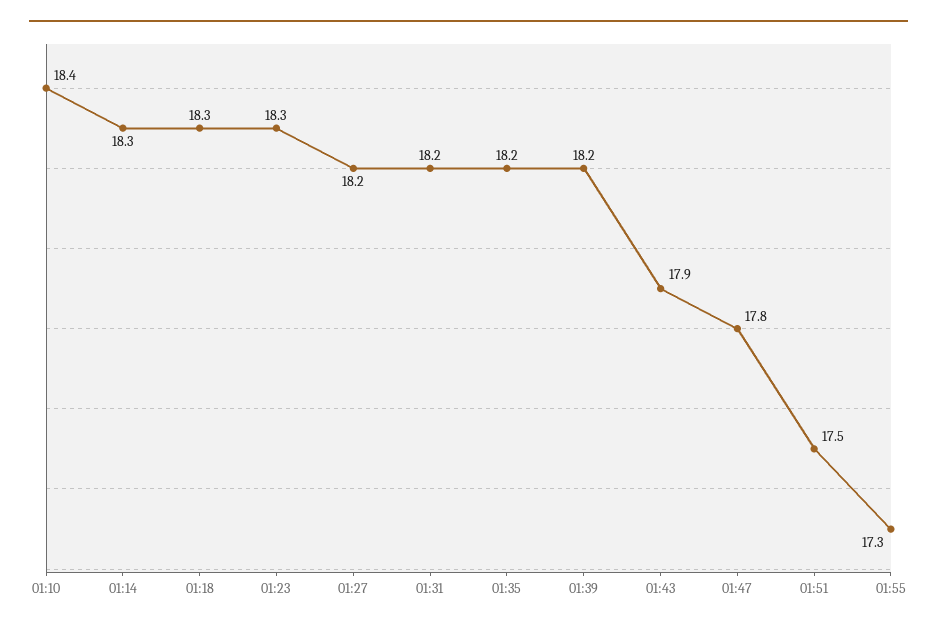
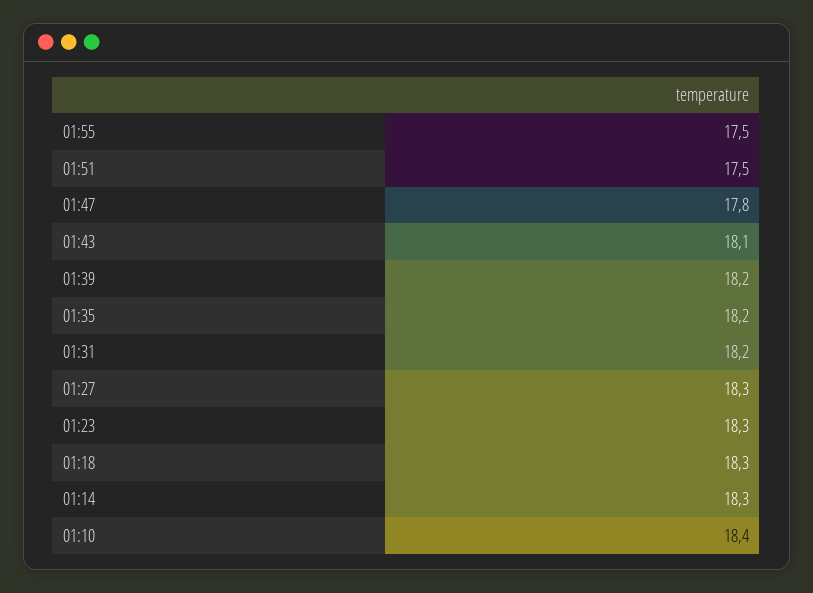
  {
    "01:10": 18.4,
    "01:14": 18.3,
    "01:18": 18.3,
    "01:23": 18.3,
-   "01:27": 18.2,
+   "01:27": 18.3,
    "01:31": 18.2,
    "01:35": 18.2,
    "01:39": 18.2,
-   "01:43": 17.9,
+   "01:43": 18.1,
    "01:47": 17.8,
    "01:51": 17.5,
-   "01:55": 17.3
+   "01:55": 17.5
  }

